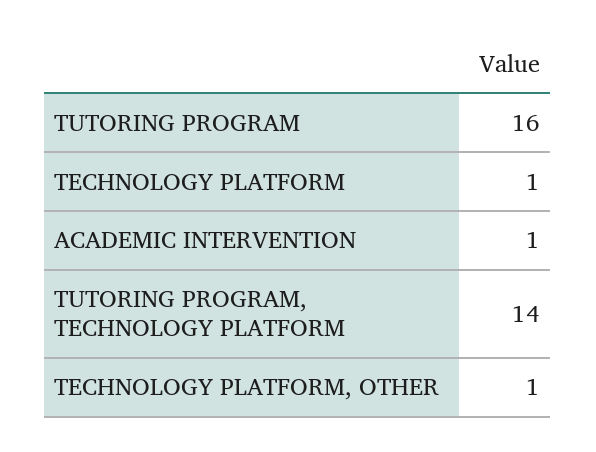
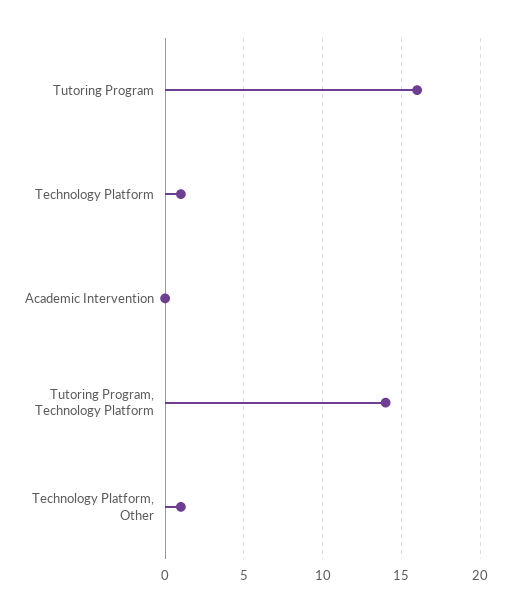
  {
    "TUTORING PROGRAM": 16,
    "TECHNOLOGY PLATFORM": 1,
-   "ACADEMIC INTERVENTION": 1,
+   "ACADEMIC INTERVENTION": 0,
    "TUTORING PROGRAM, TECHNOLOGY PLATFORM": 14,
    "TECHNOLOGY PLATFORM, OTHER": 1
  }

